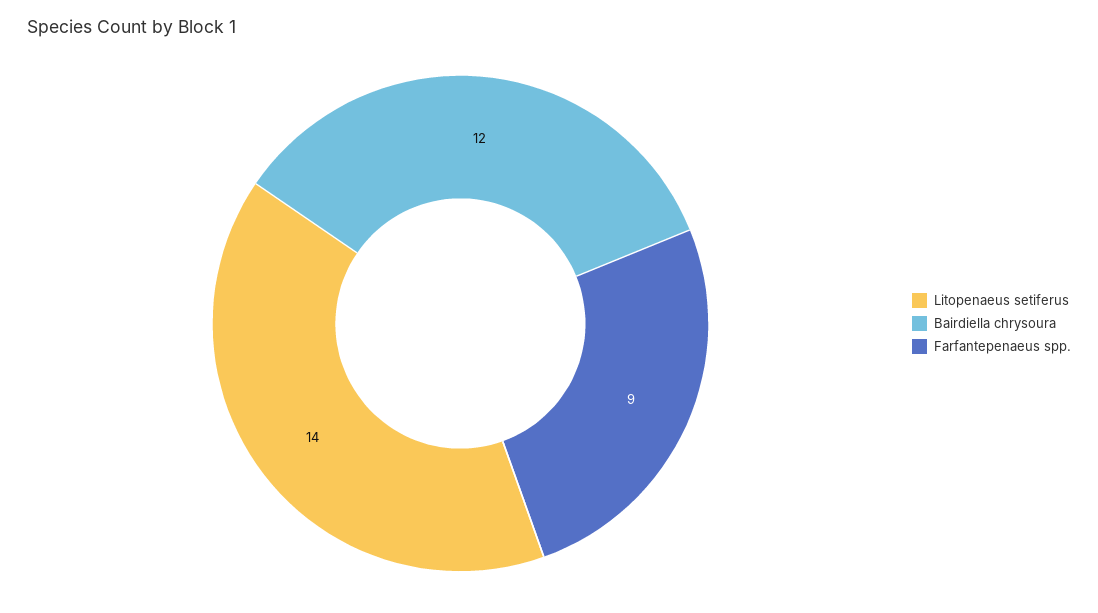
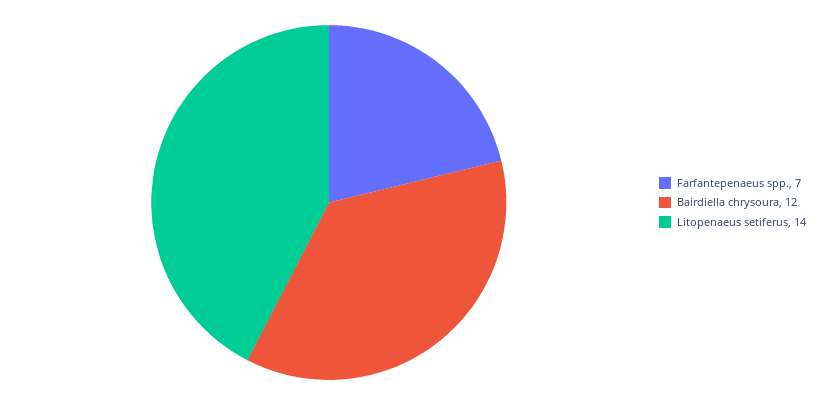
  {
    "Litopenaeus setiferus": 14,
    "Bairdiella chrysoura": 12,
-   "Farfantepenaeus spp.": 9
+   "Farfantepenaeus spp.": 7
  }

